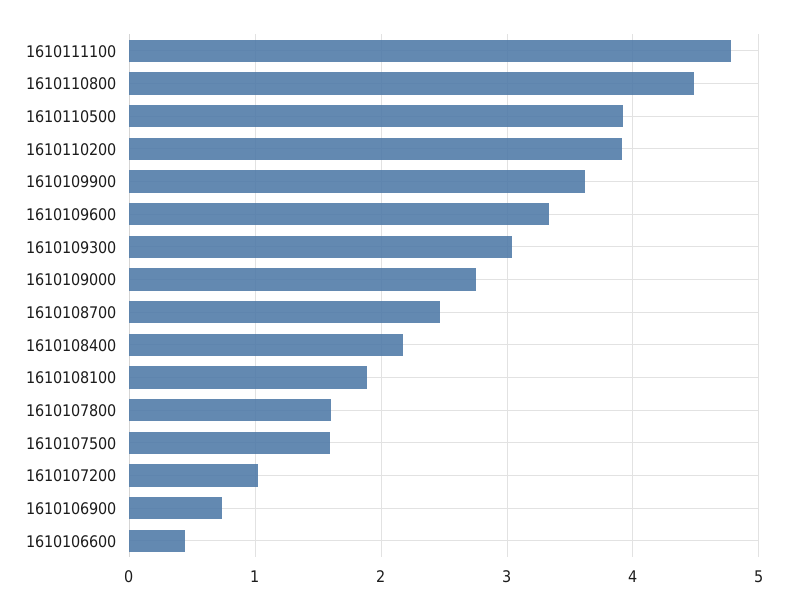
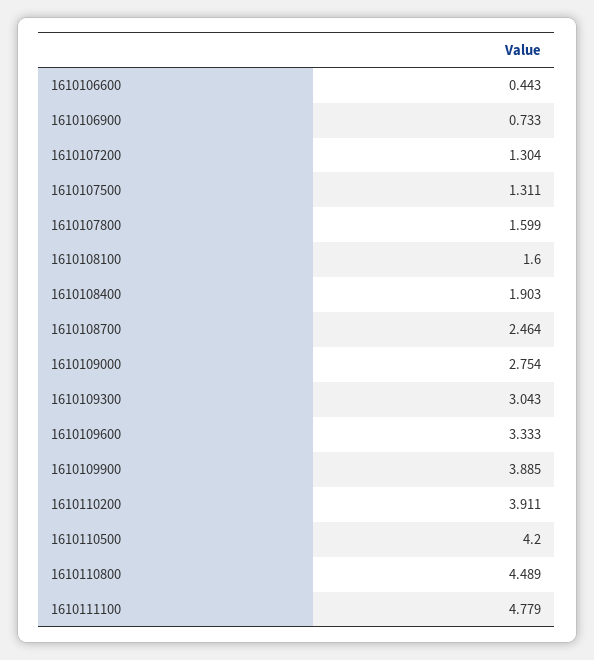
  {
    "1610111100": 4.779,
    "1610110800": 4.489,
-   "1610110500": 3.9,
+   "1610110500": 4.2,
    "1610110200": 3.911,
-   "1610109900": 3.6,
+   "1610109900": 3.885,
    "1610109600": 3.333,
    "1610109300": 3.043,
    "1610109000": 2.754,
    "1610108700": 2.464,
-   "1610108400": 2.2,
+   "1610108400": 1.903,
-   "1610108100": 1.9,
+   "1610108100": 1.6,
    "1610107800": 1.599,
-   "1610107500": 1.6,
+   "1610107500": 1.311,
-   "1610107200": 1,
+   "1610107200": 1.304,
    "1610106900": 0.733,
    "1610106600": 0.443
  }

